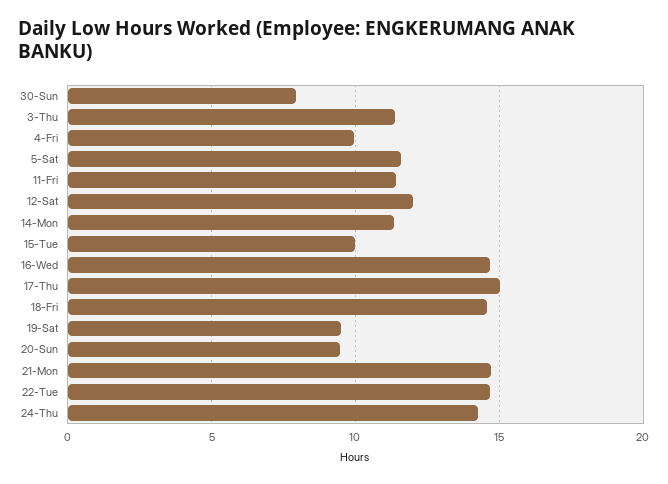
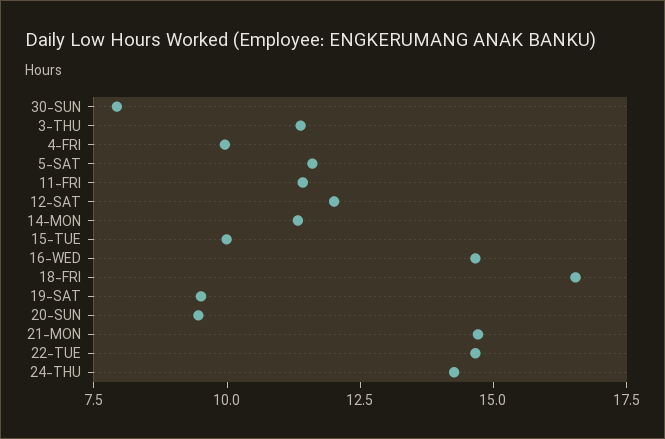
  {
    "30-Sun": 8,
    "3-Thu": 11.5,
    "4-Fri": 10,
    "5-Sat": 11.5,
    "11-Fri": 11.5,
    "12-Sat": 12,
    "14-Mon": 11.5,
    "15-Tue": 10,
    "16-Wed": 14.5,
-   "17-Thu": 15,
-   "18-Fri": 14.5,
+   "18-Fri": 16.5,
    "19-Sat": 9.5,
    "20-Sun": 9.5,
    "21-Mon": 14.5,
    "22-Tue": 14.5,
    "24-Thu": 14.5
  }

